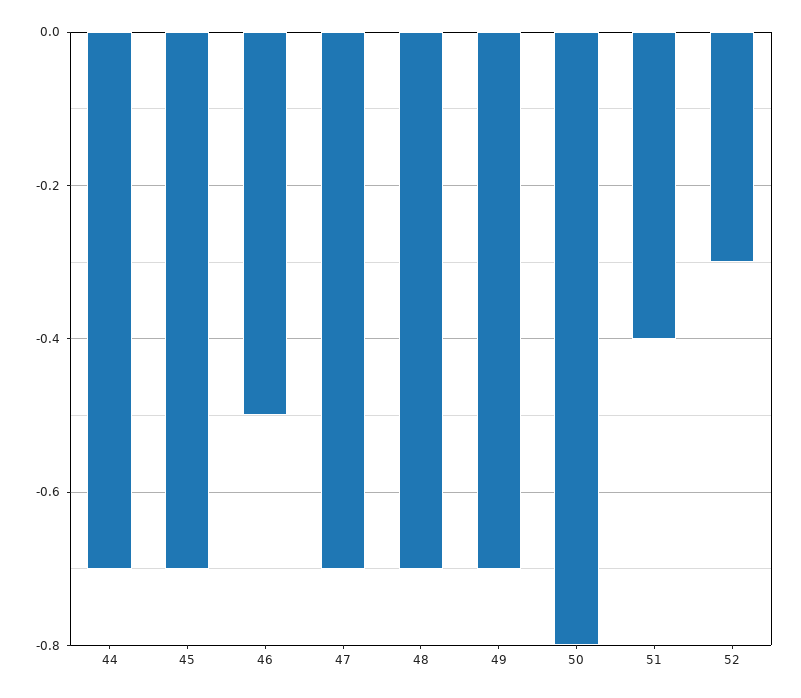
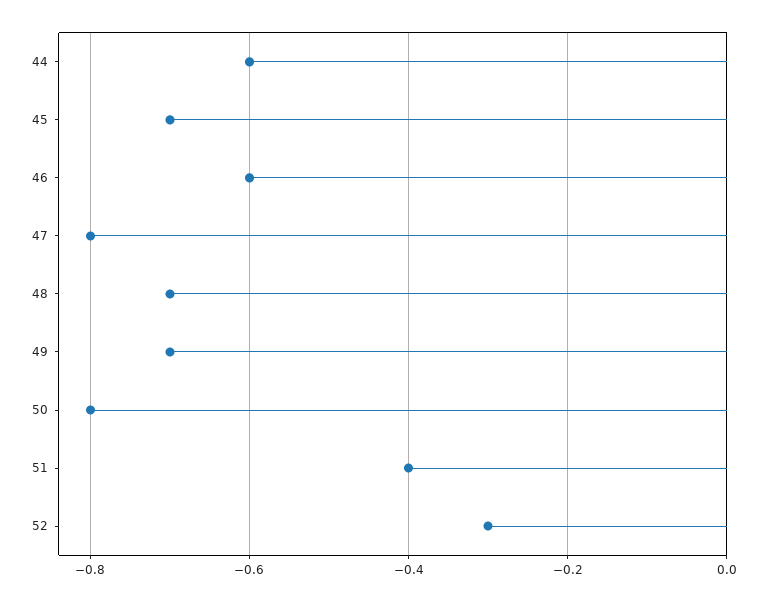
  {
-   "44": -0.7,
+   "44": -0.6,
    "45": -0.7,
-   "46": -0.5,
+   "46": -0.6,
-   "47": -0.7,
+   "47": -0.8,
    "48": -0.7,
    "49": -0.7,
    "50": -0.8,
    "51": -0.4,
    "52": -0.3
  }

